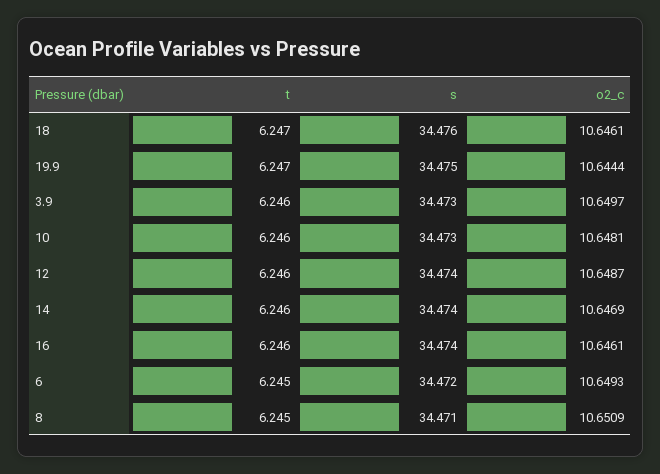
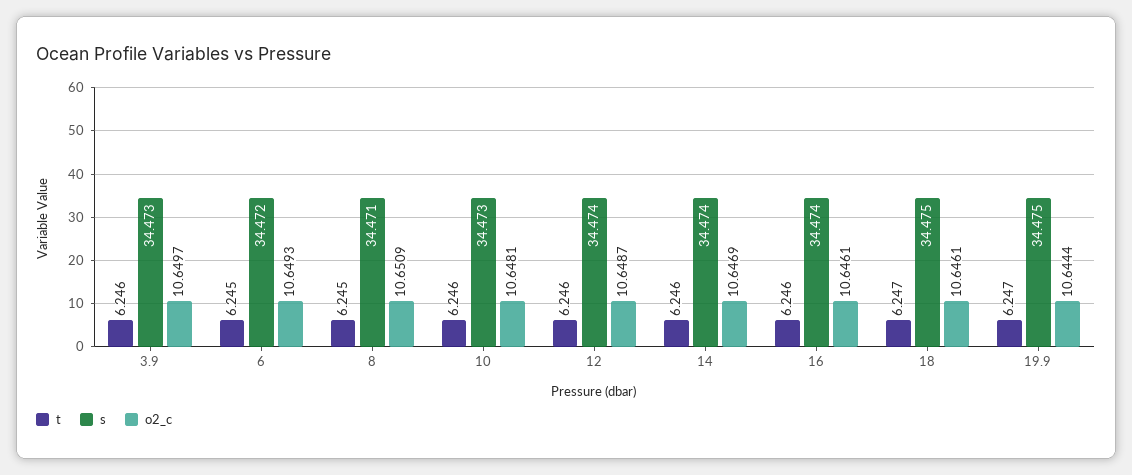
  {
    "t": {
      "18": 6.247,
      "19.9": 6.247,
      "3.9": 6.246,
      "10": 6.246,
      "12": 6.246,
      "14": 6.246,
      "16": 6.246,
      "6": 6.245,
      "8": 6.245
    },
    "s": {
-     "18": 34.476,
+     "18": 34.475,
      "19.9": 34.475,
      "3.9": 34.473,
      "10": 34.473,
      "12": 34.474,
      "14": 34.474,
      "16": 34.474,
      "6": 34.472,
      "8": 34.471
    },
    "o2_c": {
      "18": 10.6461,
      "19.9": 10.6444,
      "3.9": 10.6497,
      "10": 10.6481,
      "12": 10.6487,
      "14": 10.6469,
      "16": 10.6461,
      "6": 10.6493,
      "8": 10.6509
    }
  }

